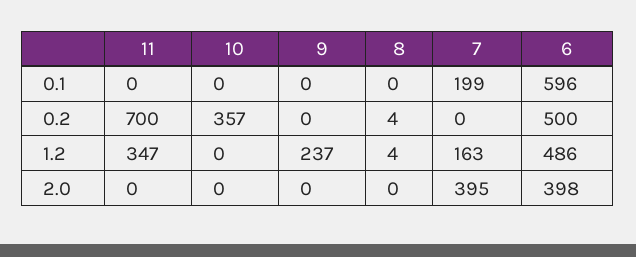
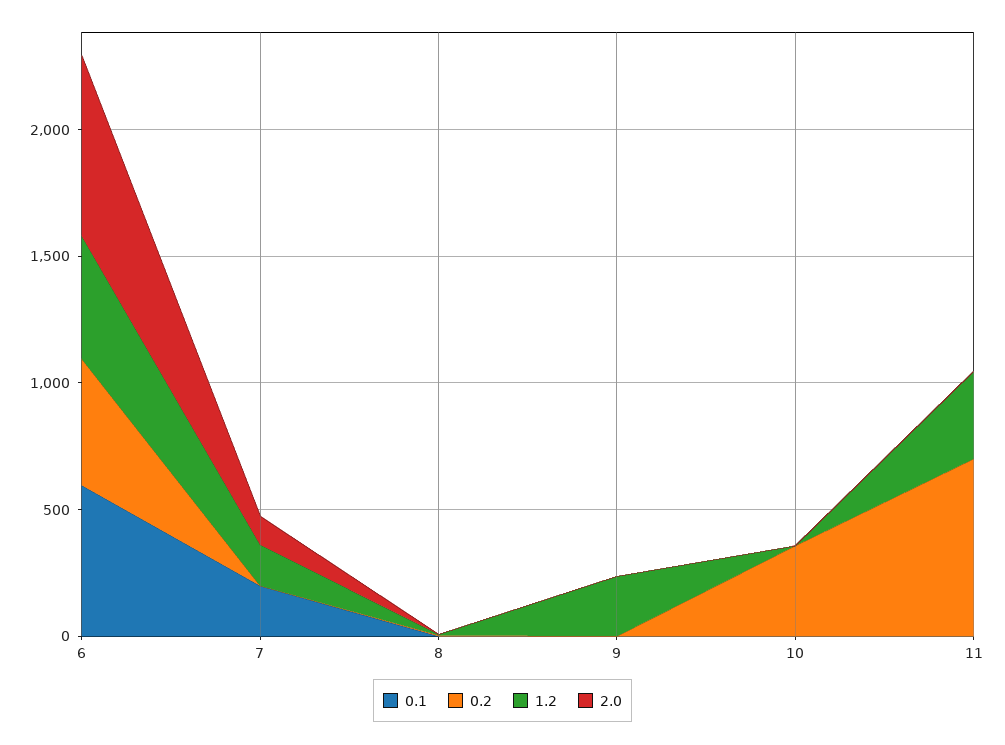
  {
    "0.1": {
      "11": 0,
      "10": 0,
      "9": 0,
      "8": 0,
      "7": 199,
      "6": 596
    },
    "0.2": {
      "11": 700,
      "10": 357,
      "9": 0,
      "8": 4,
      "7": 0,
      "6": 500
    },
    "1.2": {
      "11": 347,
      "10": 0,
      "9": 237,
      "8": 4,
      "7": 163,
      "6": 486
    },
    "2.0": {
      "11": 0,
      "10": 0,
      "9": 0,
      "8": 0,
-     "7": 395,
+     "7": 100,
-     "6": 398
+     "6": 700
    }
  }

